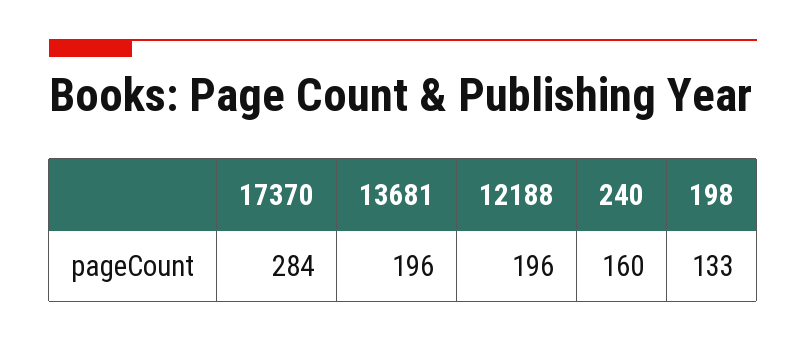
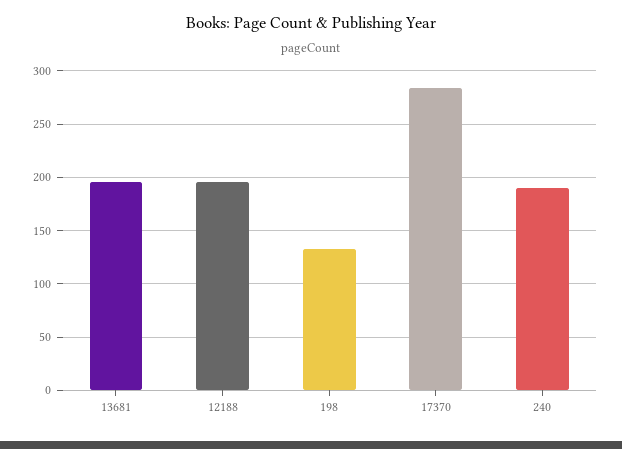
  {
    "17370": 284,
    "13681": 196,
    "12188": 196,
-   "240": 160,
+   "240": 190,
    "198": 133
  }

